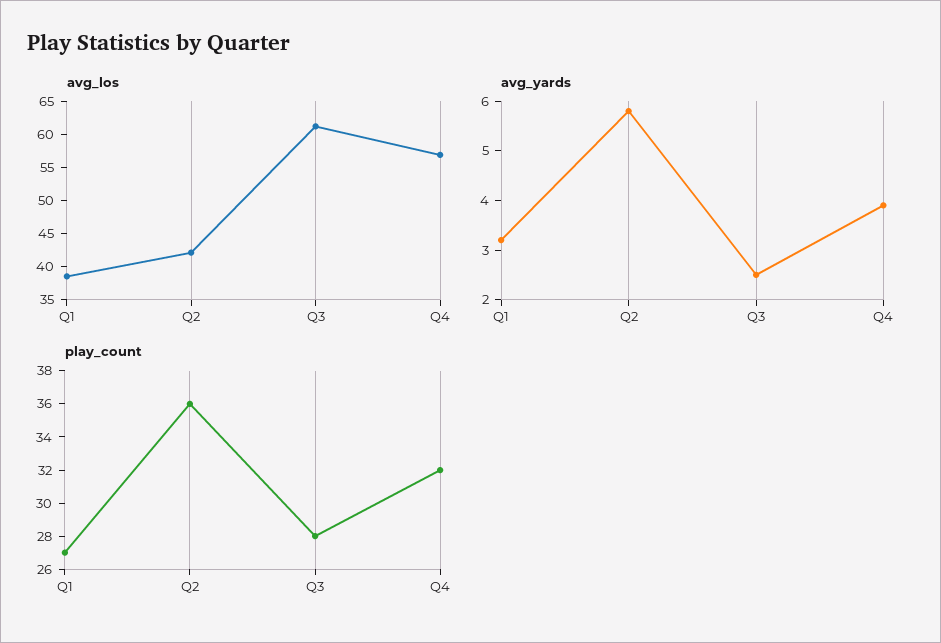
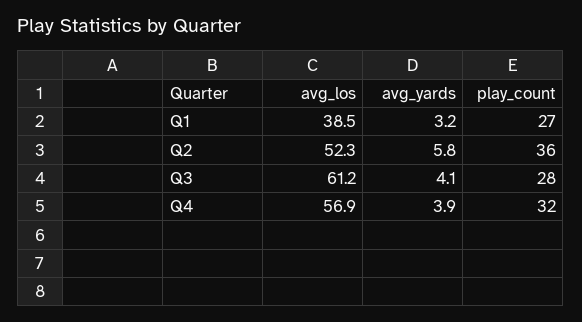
  {
    "avg_los": {
      "Q1": 38.5,
-     "Q2": 42.5,
+     "Q2": 52.3,
      "Q3": 61.2,
      "Q4": 56.9
    },
    "avg_yards": {
      "Q1": 3.2,
      "Q2": 5.8,
-     "Q3": 2.5,
+     "Q3": 4.1,
      "Q4": 3.9
    },
    "play_count": {
      "Q1": 27,
      "Q2": 36,
      "Q3": 28,
      "Q4": 32
    }
  }

